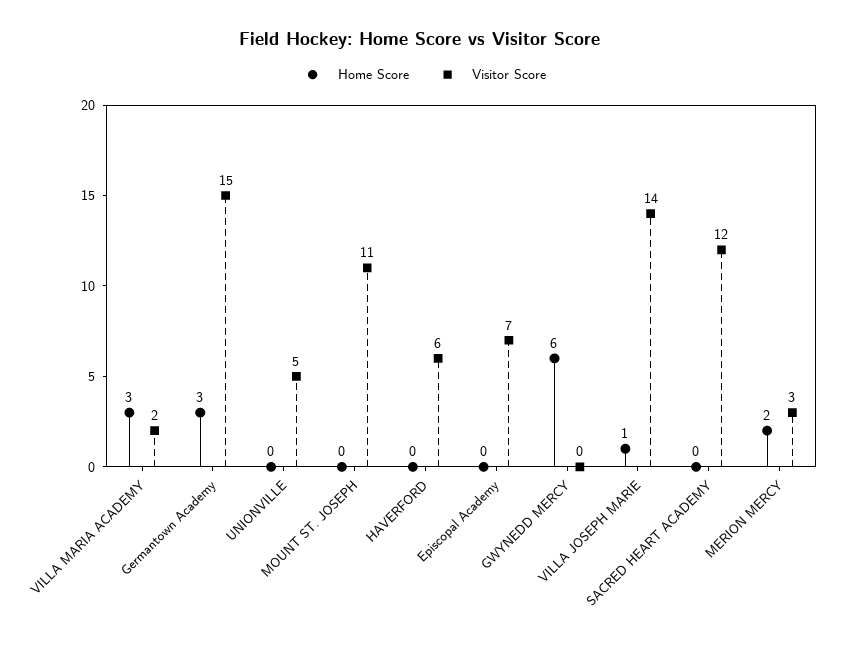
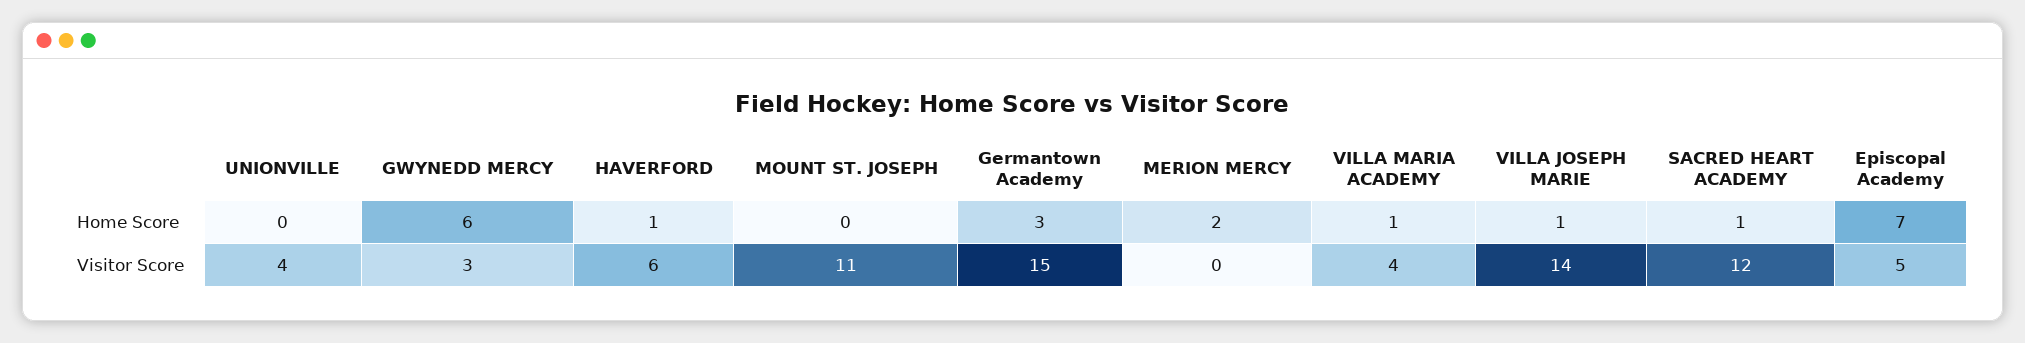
  {
    "Home Score": {
-     "VILLA MARIA ACADEMY": 3,
+     "VILLA MARIA ACADEMY": 1,
      "Germantown Academy": 3,
      "UNIONVILLE": 0,
      "MOUNT ST. JOSEPH": 0,
-     "HAVERFORD": 0,
+     "HAVERFORD": 1,
-     "Episcopal Academy": 0,
+     "Episcopal Academy": 7,
      "GWYNEDD MERCY": 6,
      "VILLA JOSEPH MARIE": 1,
-     "SACRED HEART ACADEMY": 0,
+     "SACRED HEART ACADEMY": 1,
      "MERION MERCY": 2
    },
    "Visitor Score": {
-     "VILLA MARIA ACADEMY": 2,
+     "VILLA MARIA ACADEMY": 4,
      "Germantown Academy": 15,
-     "UNIONVILLE": 5,
+     "UNIONVILLE": 4,
      "MOUNT ST. JOSEPH": 11,
      "HAVERFORD": 6,
-     "Episcopal Academy": 7,
+     "Episcopal Academy": 5,
-     "GWYNEDD MERCY": 0,
+     "GWYNEDD MERCY": 3,
      "VILLA JOSEPH MARIE": 14,
      "SACRED HEART ACADEMY": 12,
-     "MERION MERCY": 3
+     "MERION MERCY": 0
    }
  }

